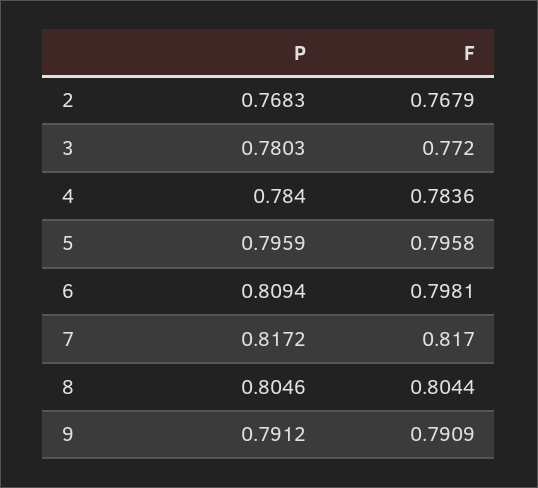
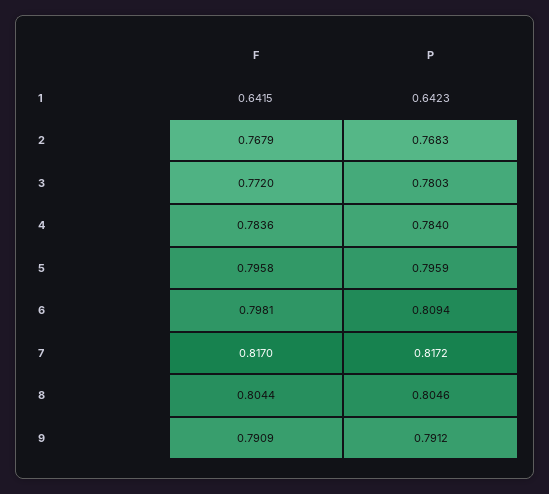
  {
    "P": {
      "2": 0.7683,
      "3": 0.7803,
      "4": 0.784,
      "5": 0.7959,
      "6": 0.8094,
      "7": 0.8172,
      "8": 0.8046,
-     "9": 0.7912
+     "9": 0.7912,
+     "1": 0.6423
    },
    "F": {
      "2": 0.7679,
      "3": 0.772,
      "4": 0.7836,
      "5": 0.7958,
      "6": 0.7981,
      "7": 0.817,
      "8": 0.8044,
-     "9": 0.7909
+     "9": 0.7909,
+     "1": 0.6415
    }
  }

